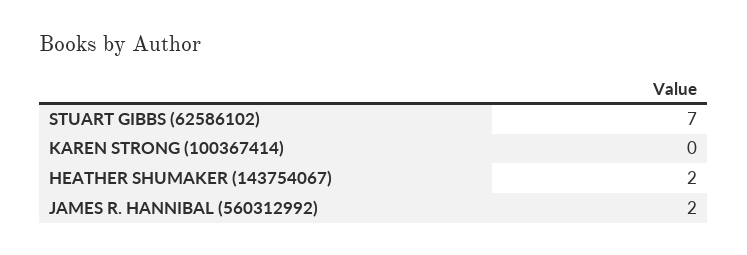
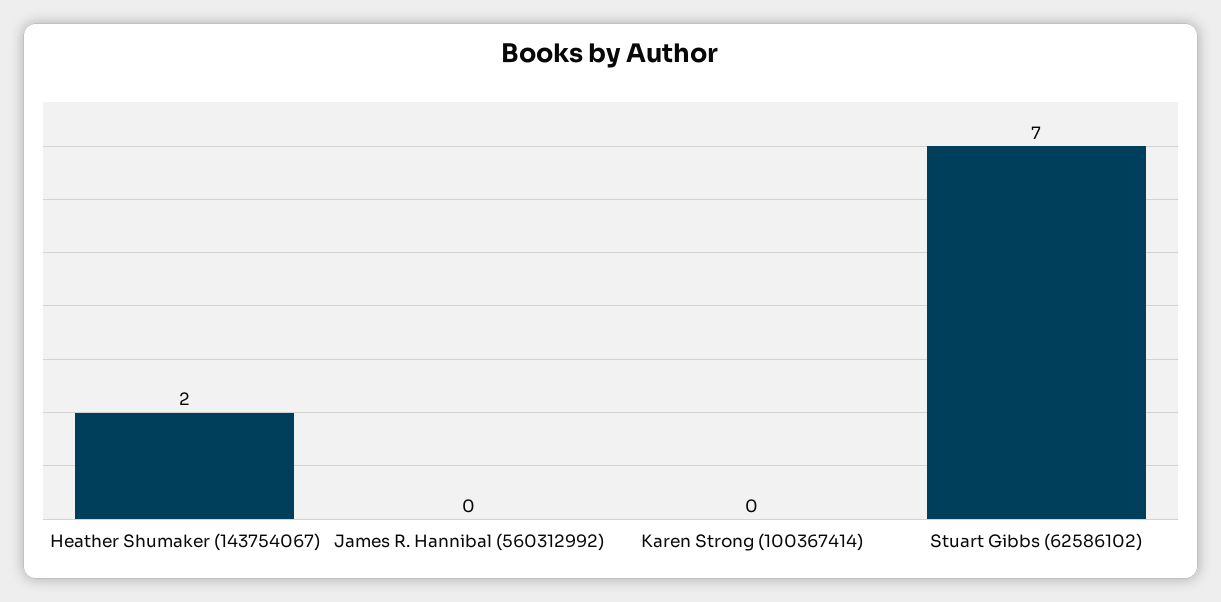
  {
    "STUART GIBBS (62586102)": 7,
    "KAREN STRONG (100367414)": 0,
    "HEATHER SHUMAKER (143754067)": 2,
-   "JAMES R. HANNIBAL (560312992)": 2
+   "JAMES R. HANNIBAL (560312992)": 0
  }

